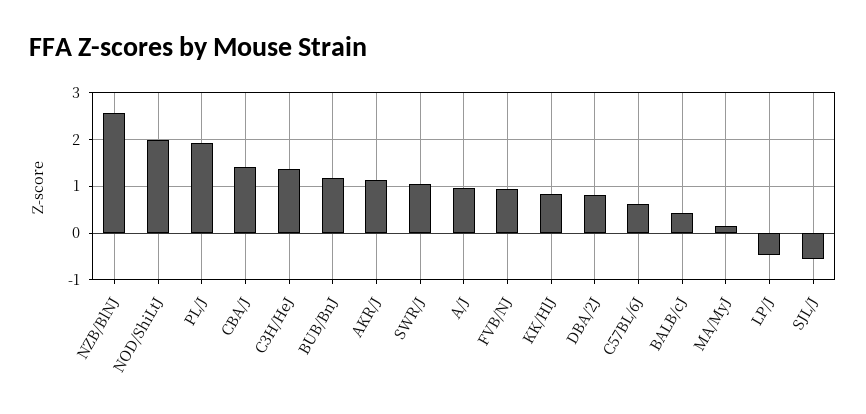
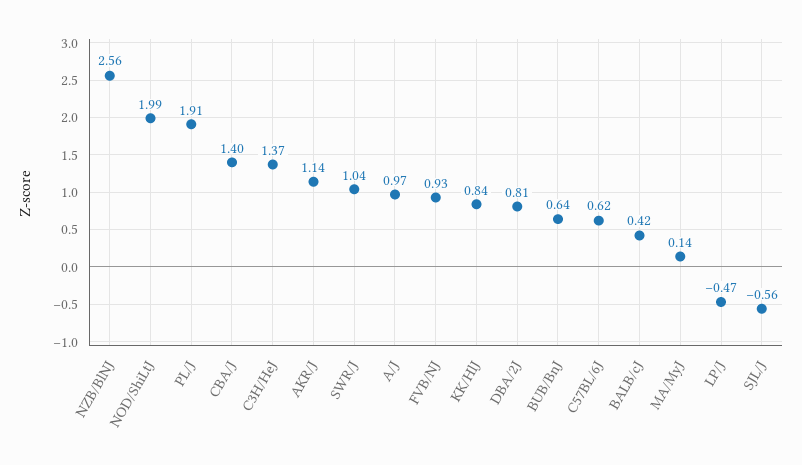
  {
    "NZB/BlNJ": 2.56,
    "NOD/ShiLtJ": 1.99,
    "PL/J": 1.91,
    "CBA/J": 1.4,
    "C3H/HeJ": 1.37,
-   "BUB/BnJ": 1.2,
+   "BUB/BnJ": 0.64,
    "AKR/J": 1.14,
    "SWR/J": 1.04,
    "A/J": 0.97,
    "FVB/NJ": 0.93,
    "KK/HlJ": 0.84,
    "DBA/2J": 0.81,
    "C57BL/6J": 0.62,
    "BALB/cJ": 0.42,
    "MA/MyJ": 0.14,
    "LP/J": -0.47,
    "SJL/J": -0.56
  }

